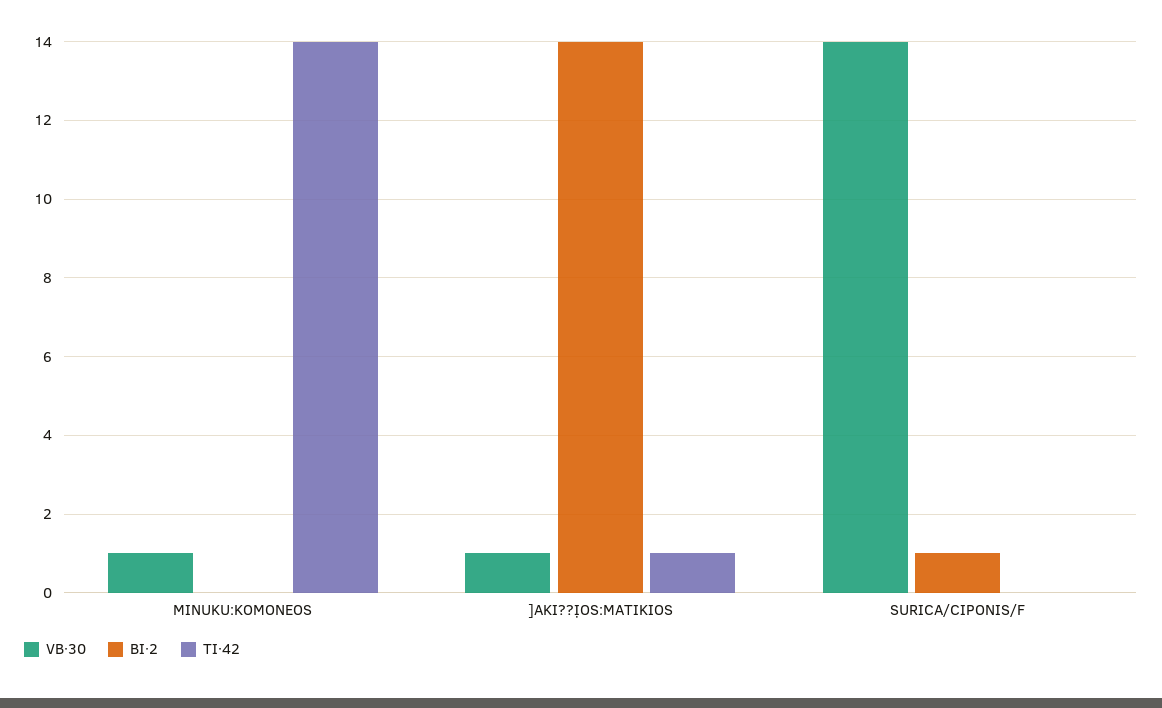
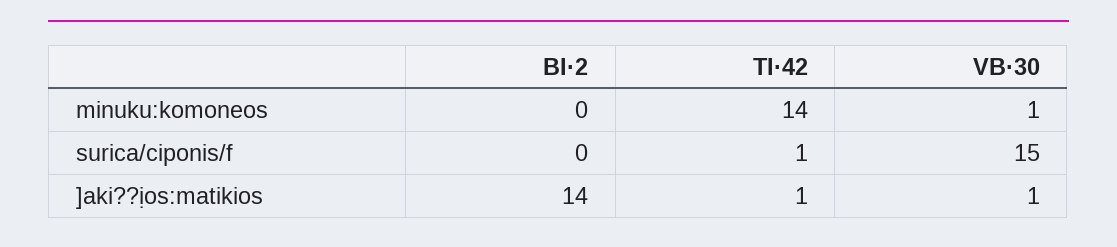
  {
    "VB·30": {
      "MINUKU:KOMONEOS": 1,
      "]AKI??ỊOS:MATIKIOS": 1,
-     "SURICA/CIPONIS/F": 14
+     "SURICA/CIPONIS/F": 15
    },
    "BI·2": {
      "MINUKU:KOMONEOS": 0,
      "]AKI??ỊOS:MATIKIOS": 14,
-     "SURICA/CIPONIS/F": 1
+     "SURICA/CIPONIS/F": 0
    },
    "TI·42": {
      "MINUKU:KOMONEOS": 14,
      "]AKI??ỊOS:MATIKIOS": 1,
-     "SURICA/CIPONIS/F": 0
+     "SURICA/CIPONIS/F": 1
    }
  }

